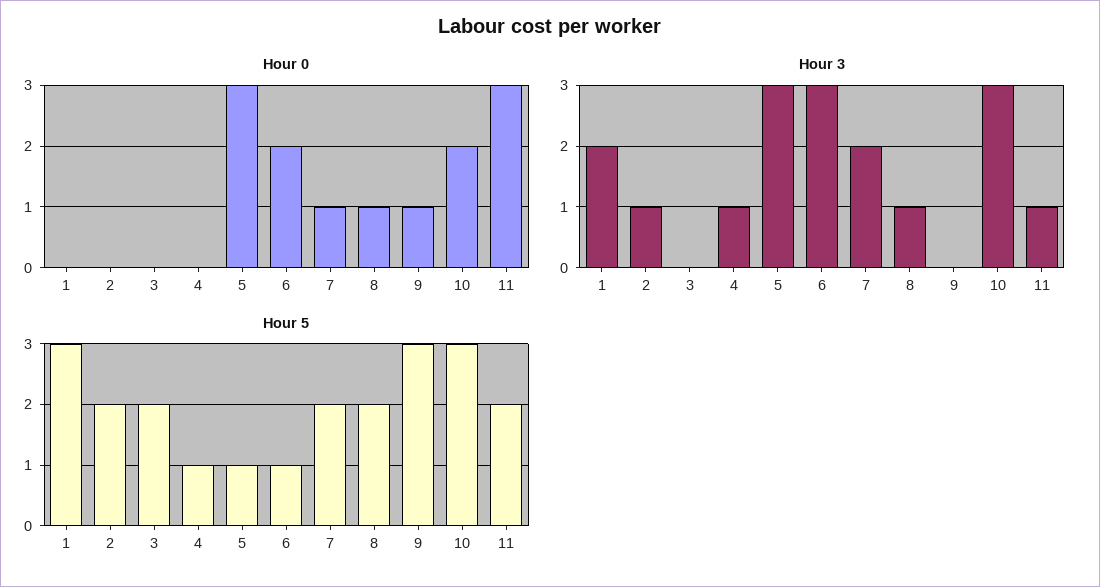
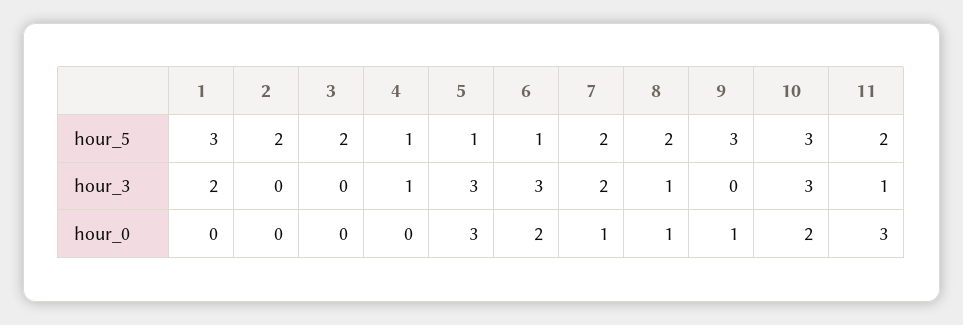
  {
    "Hour 0": {
      "1": 0,
      "2": 0,
      "3": 0,
      "4": 0,
      "5": 3,
      "6": 2,
      "7": 1,
      "8": 1,
      "9": 1,
      "10": 2,
      "11": 3
    },
    "Hour 3": {
      "1": 2,
-     "2": 1,
+     "2": 0,
      "3": 0,
      "4": 1,
      "5": 3,
      "6": 3,
      "7": 2,
      "8": 1,
      "9": 0,
      "10": 3,
      "11": 1
    },
    "Hour 5": {
      "1": 3,
      "2": 2,
      "3": 2,
      "4": 1,
      "5": 1,
      "6": 1,
      "7": 2,
      "8": 2,
      "9": 3,
      "10": 3,
      "11": 2
    }
  }

